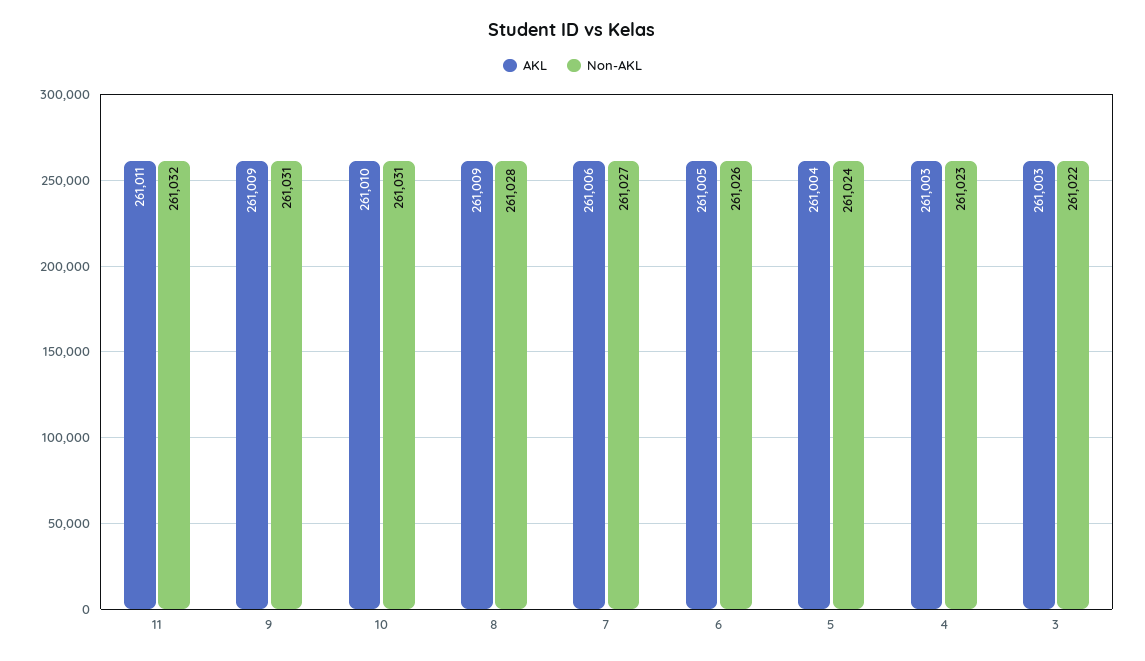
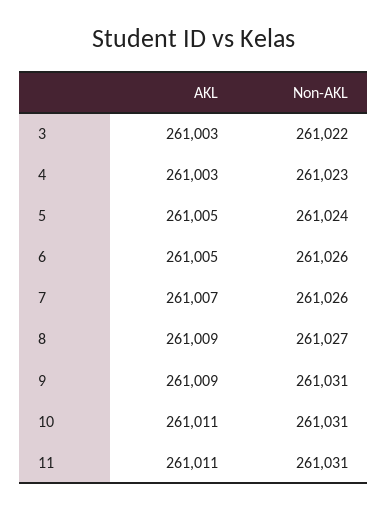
  {
    "AKL": {
      "11": 261011,
      "9": 261009,
-     "10": 261010,
+     "10": 261011,
      "8": 261009,
-     "7": 261006,
+     "7": 261007,
      "6": 261005,
-     "5": 261004,
+     "5": 261005,
      "4": 261003,
      "3": 261003
    },
    "Non-AKL": {
-     "11": 261032,
+     "11": 261031,
      "9": 261031,
      "10": 261031,
-     "8": 261028,
+     "8": 261027,
-     "7": 261027,
+     "7": 261026,
      "6": 261026,
      "5": 261024,
      "4": 261023,
      "3": 261022
    }
  }

